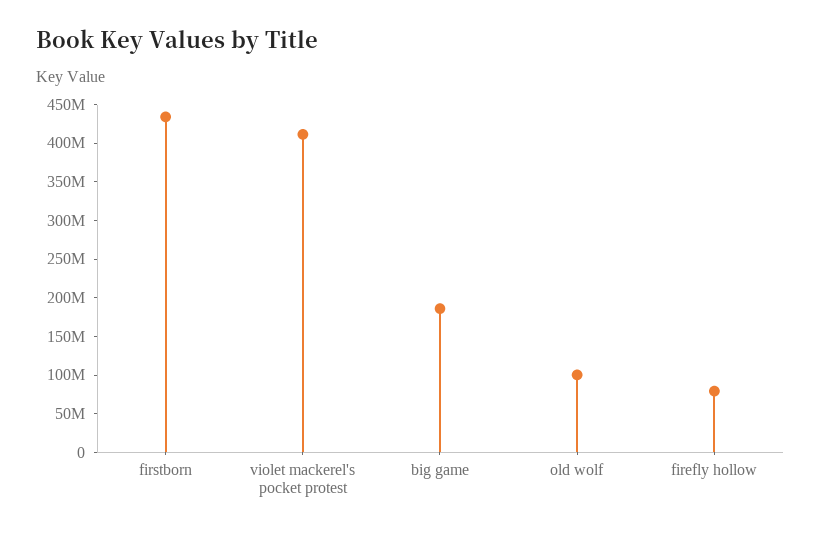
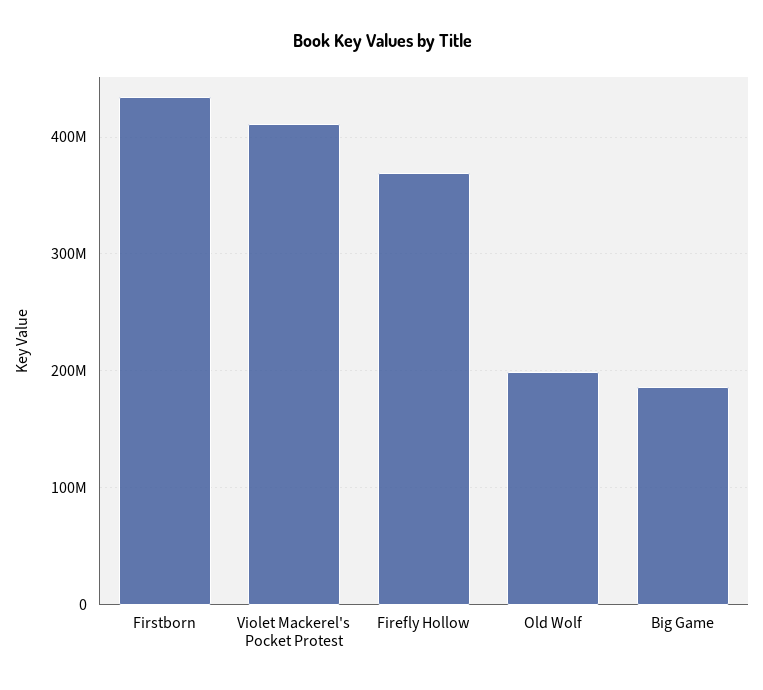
  {
    "firstborn": 430000000,
    "violet mackerel's pocket protest": 410000000,
    "big game": 190000000,
-   "old wolf": 100000000,
+   "old wolf": 200000000,
-   "firefly hollow": 75000000
+   "firefly hollow": 370000000
  }

